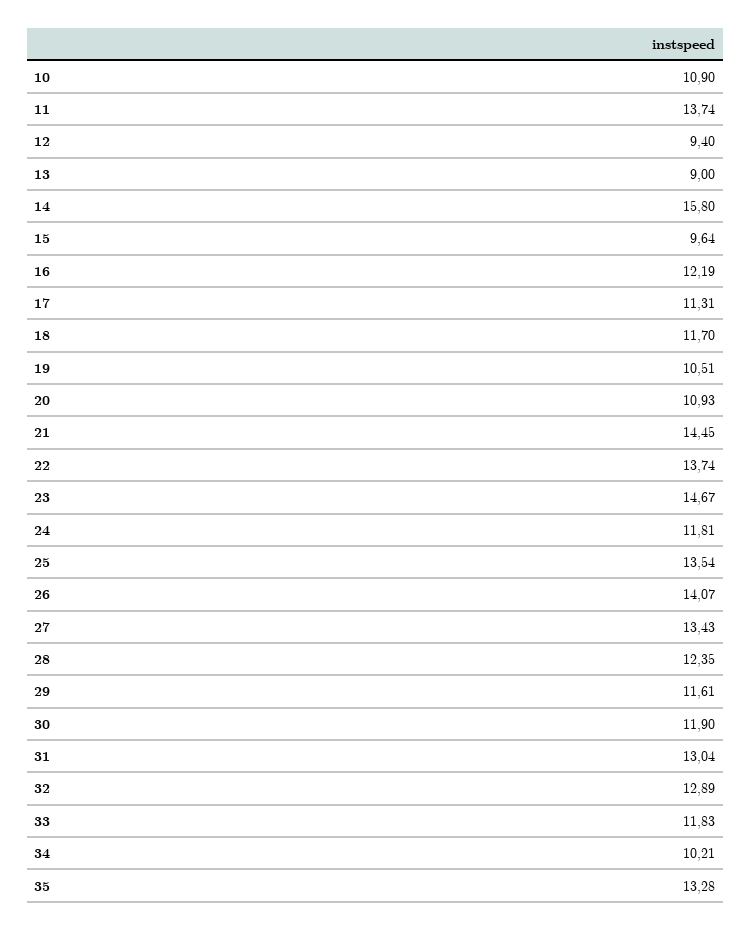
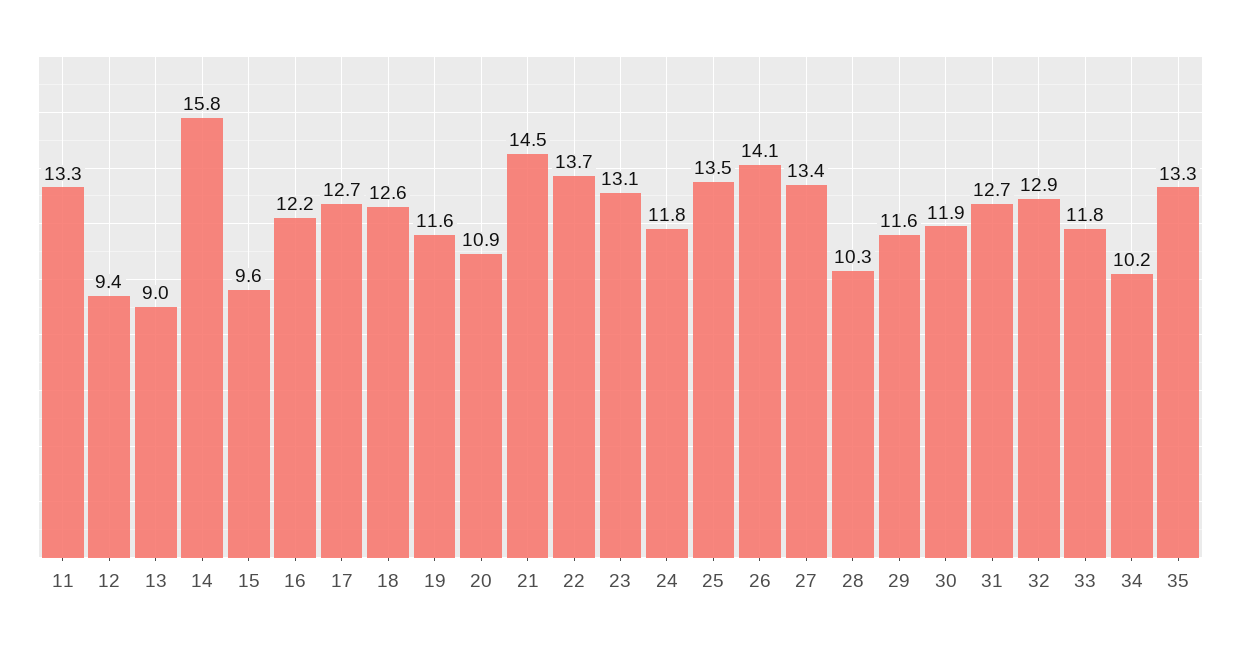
  {
-   "10": 10.9,
-   "11": 13.74,
+   "11": 13.3,
    "12": 9.4,
    "13": 9,
    "14": 15.8,
    "15": 9.64,
    "16": 12.19,
-   "17": 11.31,
+   "17": 12.7,
-   "18": 11.7,
+   "18": 12.6,
-   "19": 10.51,
+   "19": 11.6,
    "20": 10.93,
    "21": 14.45,
    "22": 13.74,
-   "23": 14.67,
+   "23": 13.1,
    "24": 11.81,
    "25": 13.54,
    "26": 14.07,
    "27": 13.43,
-   "28": 12.35,
+   "28": 10.3,
    "29": 11.61,
    "30": 11.9,
-   "31": 13.04,
+   "31": 12.7,
    "32": 12.89,
    "33": 11.83,
    "34": 10.21,
    "35": 13.28
  }

